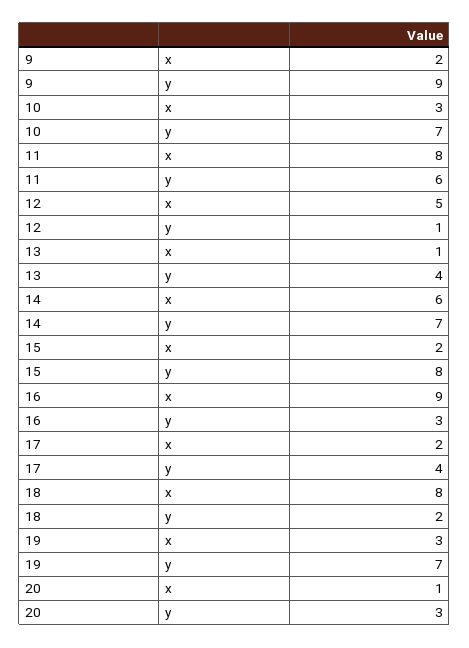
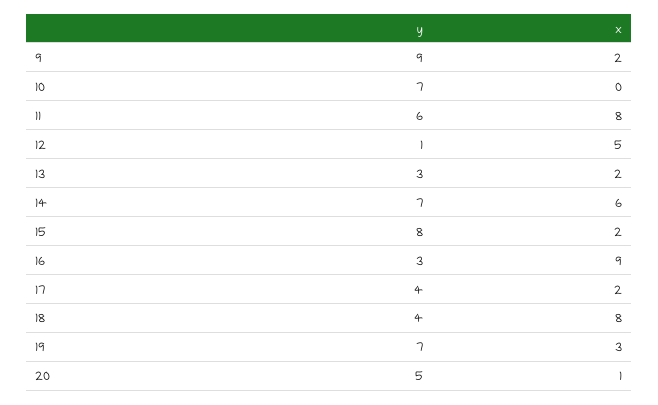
  {
    "9": {
      "x": 2,
      "y": 9
    },
    "10": {
-     "x": 3,
+     "x": 0,
      "y": 7
    },
    "11": {
      "x": 8,
      "y": 6
    },
    "12": {
      "x": 5,
      "y": 1
    },
    "13": {
-     "x": 1,
+     "x": 2,
-     "y": 4
+     "y": 3
    },
    "14": {
      "x": 6,
      "y": 7
    },
    "15": {
      "x": 2,
      "y": 8
    },
    "16": {
      "x": 9,
      "y": 3
    },
    "17": {
      "x": 2,
      "y": 4
    },
    "18": {
      "x": 8,
-     "y": 2
+     "y": 4
    },
    "19": {
      "x": 3,
      "y": 7
    },
    "20": {
      "x": 1,
-     "y": 3
+     "y": 5
    }
  }

